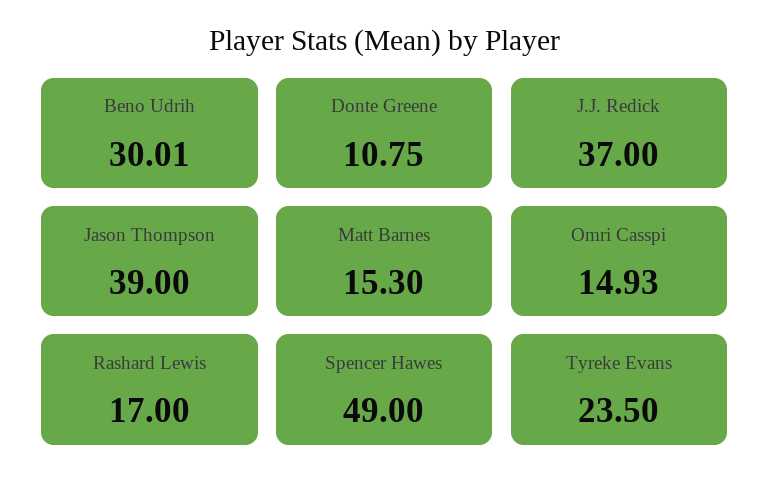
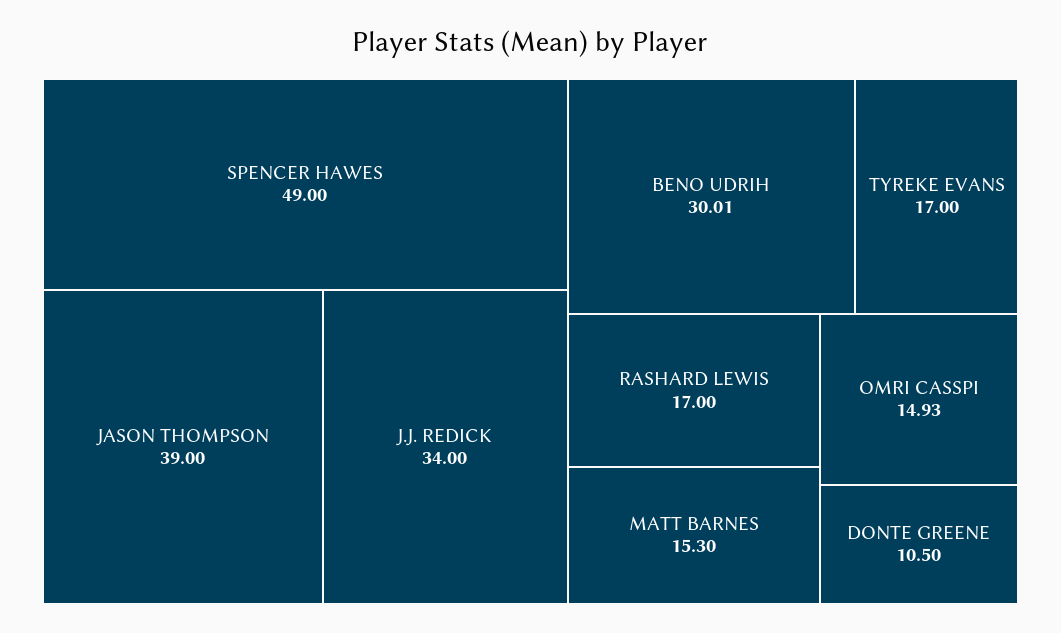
  {
    "Beno Udrih": 30.01,
-   "Donte Greene": 10.75,
+   "Donte Greene": 10.5,
-   "J.J. Redick": 37,
+   "J.J. Redick": 34,
    "Jason Thompson": 39,
    "Matt Barnes": 15.3,
    "Omri Casspi": 14.93,
    "Rashard Lewis": 17,
    "Spencer Hawes": 49,
-   "Tyreke Evans": 23.5
+   "Tyreke Evans": 17
  }

